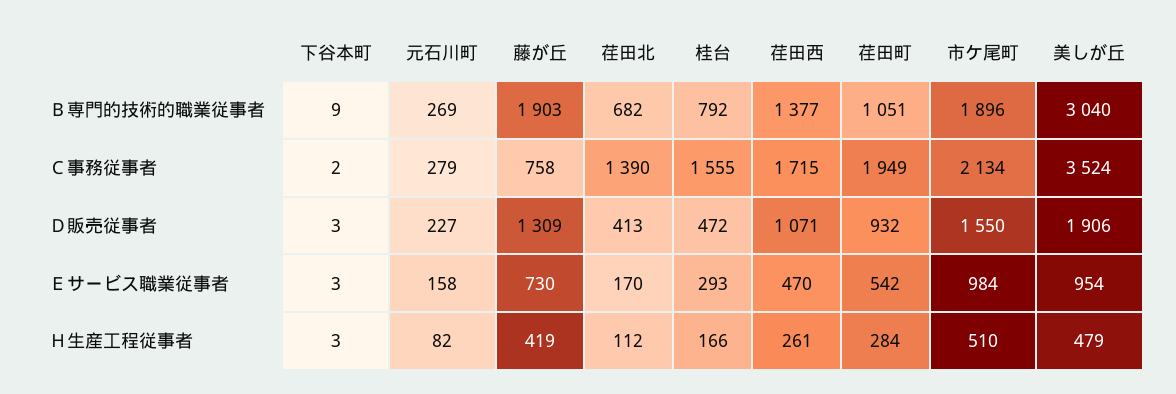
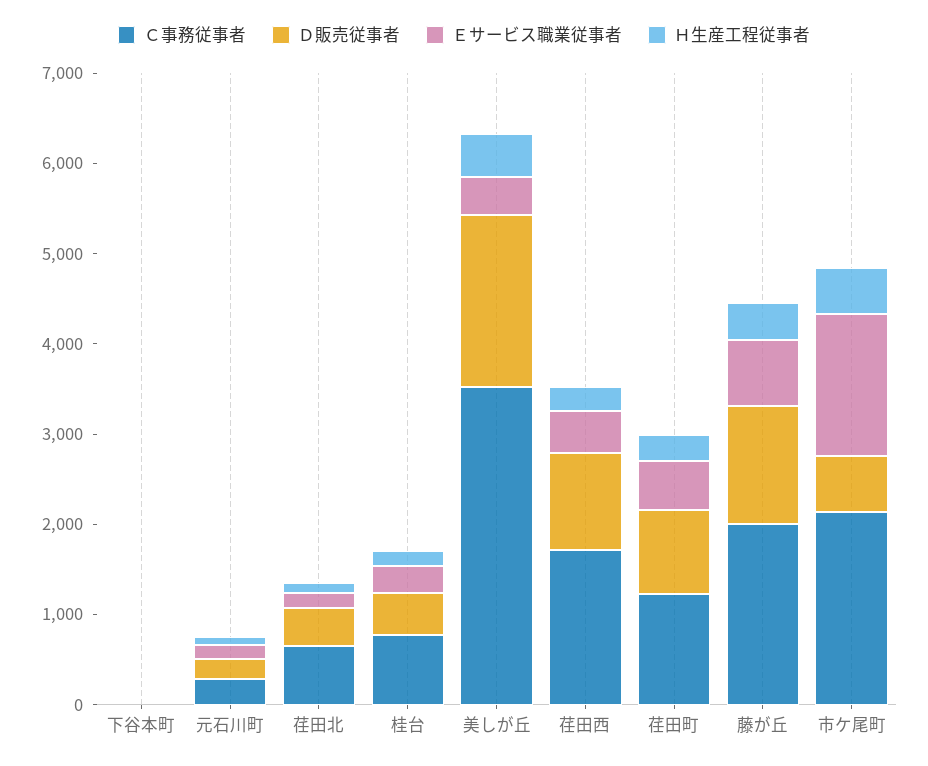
  {
-   "Ｂ専門的技術的職業従事者": {
-     "下谷本町": 9,
-     "元石川町": 269,
-     "藤が丘": 1903,
-     "荏田北": 682,
-     "桂台": 792,
-     "荏田西": 1377,
-     "荏田町": 1051,
-     "市ケ尾町": 1896,
-     "美しが丘": 3040
-   },
    "Ｃ事務従事者": {
      "下谷本町": 2,
      "元石川町": 279,
-     "藤が丘": 758,
+     "藤が丘": 2000,
-     "荏田北": 1390,
+     "荏田北": 600,
-     "桂台": 1555,
+     "桂台": 800,
      "荏田西": 1715,
-     "荏田町": 1949,
+     "荏田町": 1200,
      "市ケ尾町": 2134,
      "美しが丘": 3524
    },
    "Ｄ販売従事者": {
      "下谷本町": 3,
      "元石川町": 227,
      "藤が丘": 1309,
      "荏田北": 413,
      "桂台": 472,
      "荏田西": 1071,
      "荏田町": 932,
-     "市ケ尾町": 1550,
+     "市ケ尾町": 600,
      "美しが丘": 1906
    },
    "Ｅサービス職業従事者": {
      "下谷本町": 3,
      "元石川町": 158,
      "藤が丘": 730,
      "荏田北": 170,
      "桂台": 293,
      "荏田西": 470,
      "荏田町": 542,
-     "市ケ尾町": 984,
+     "市ケ尾町": 1600,
-     "美しが丘": 954
+     "美しが丘": 400
    },
    "Ｈ生産工程従事者": {
      "下谷本町": 3,
      "元石川町": 82,
      "藤が丘": 419,
      "荏田北": 112,
      "桂台": 166,
      "荏田西": 261,
      "荏田町": 284,
      "市ケ尾町": 510,
      "美しが丘": 479
    }
  }

